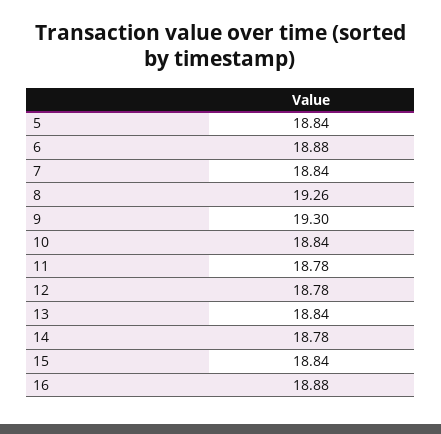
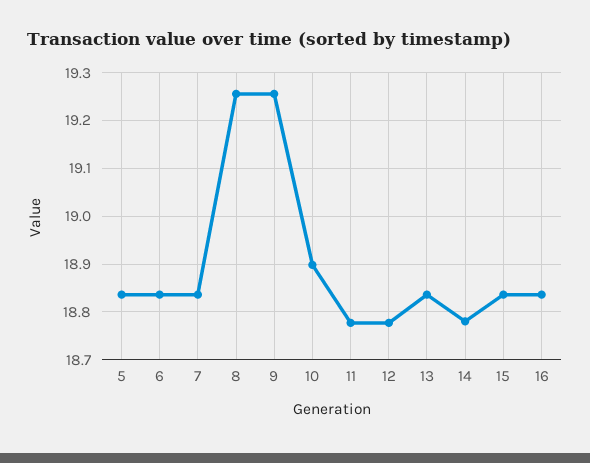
  {
    "5": 18.84,
-   "6": 18.88,
+   "6": 18.84,
    "7": 18.84,
    "8": 19.26,
-   "9": 19.3,
+   "9": 19.26,
-   "10": 18.84,
+   "10": 18.9,
    "11": 18.78,
    "12": 18.78,
    "13": 18.84,
    "14": 18.78,
    "15": 18.84,
-   "16": 18.88
+   "16": 18.84
  }

